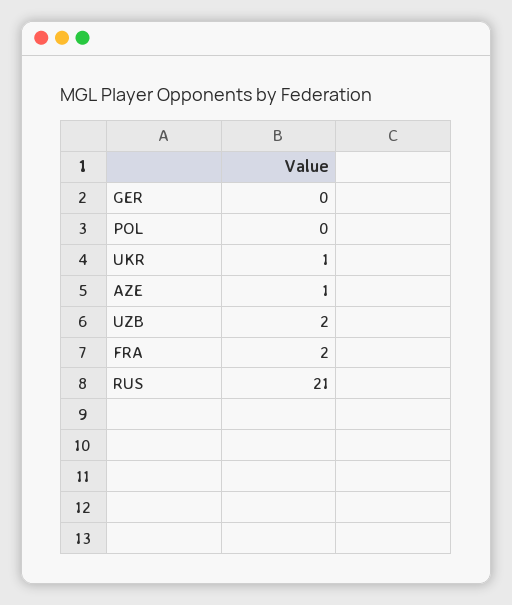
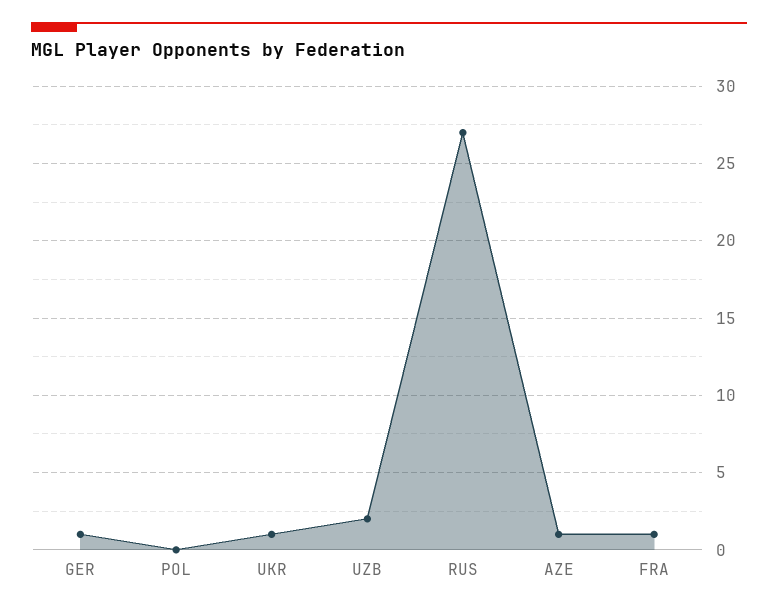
  {
-   "GER": 0,
+   "GER": 1,
    "POL": 0,
    "UKR": 1,
    "AZE": 1,
    "UZB": 2,
-   "FRA": 2,
+   "FRA": 1,
-   "RUS": 21
+   "RUS": 27
  }

